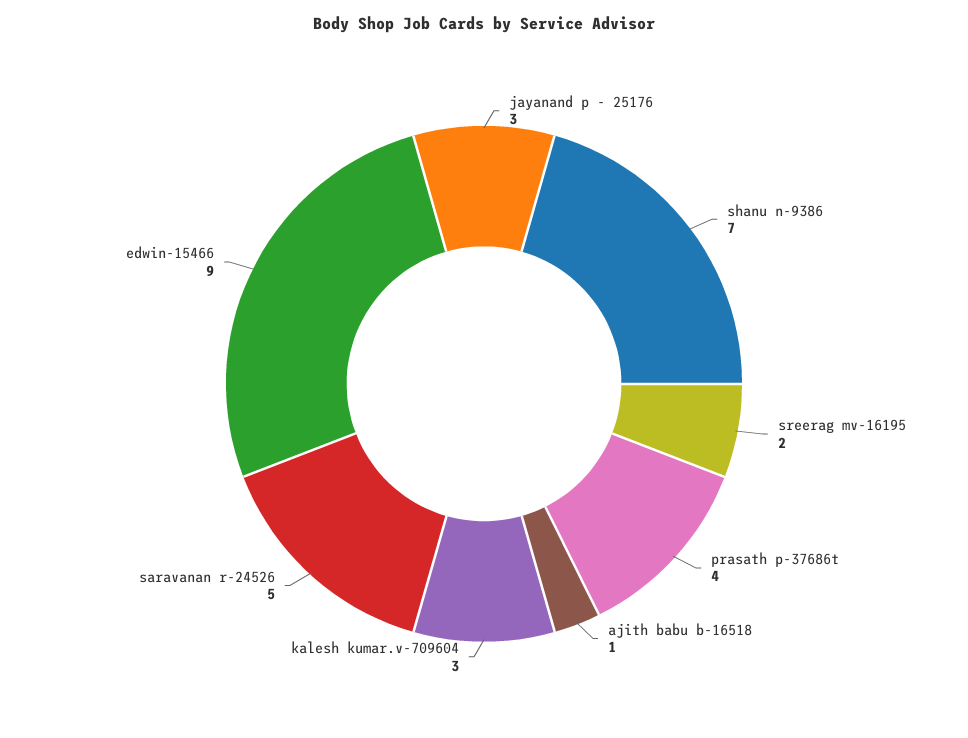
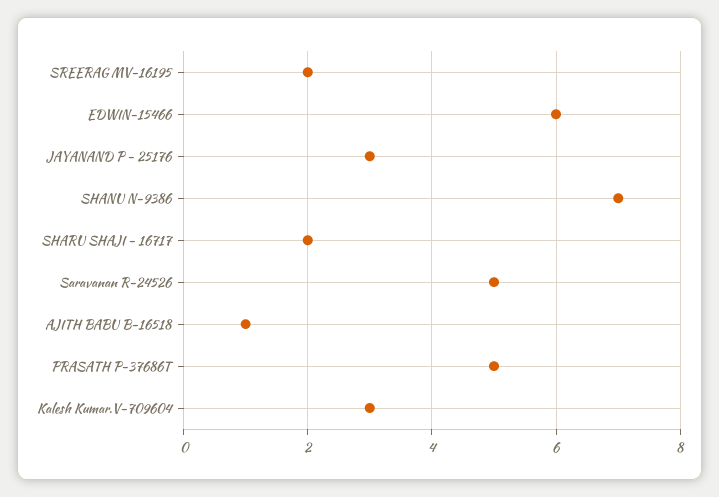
  {
    "jayanand p - 25176": 3,
    "shanu n-9386": 7,
    "sreerag mv-16195": 2,
-   "prasath p-37686t": 4,
+   "prasath p-37686t": 5,
    "ajith babu b-16518": 1,
    "kalesh kumar.v-709604": 3,
    "saravanan r-24526": 5,
-   "edwin-15466": 9
+   "edwin-15466": 6,
+   "SHARU SHAJI - 16717": 2
  }

